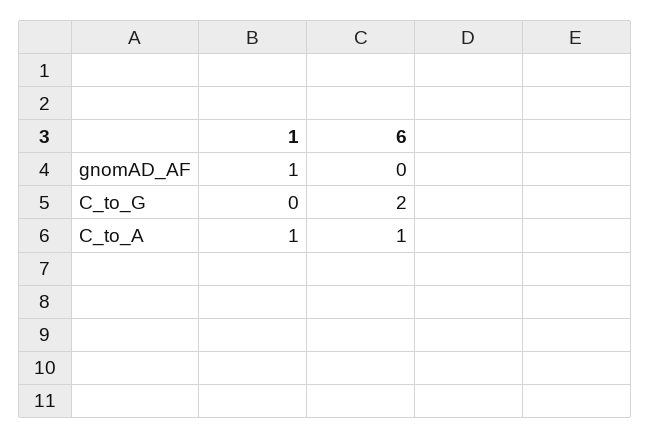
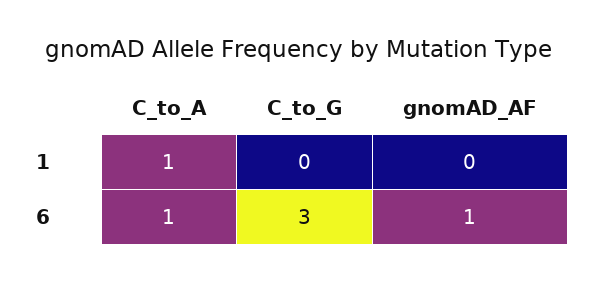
  {
    "1": {
-     "gnomAD_AF": 1,
+     "gnomAD_AF": 0,
      "C_to_G": 0,
      "C_to_A": 1
    },
    "6": {
-     "gnomAD_AF": 0,
+     "gnomAD_AF": 1,
-     "C_to_G": 2,
+     "C_to_G": 3,
      "C_to_A": 1
    }
  }

